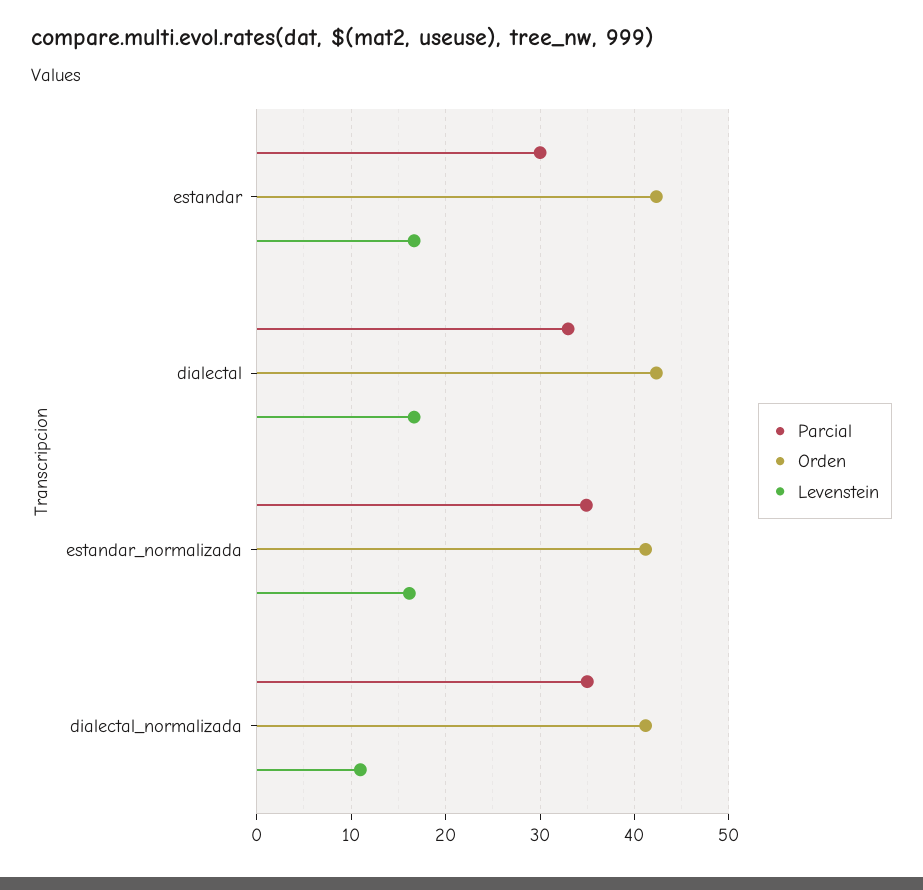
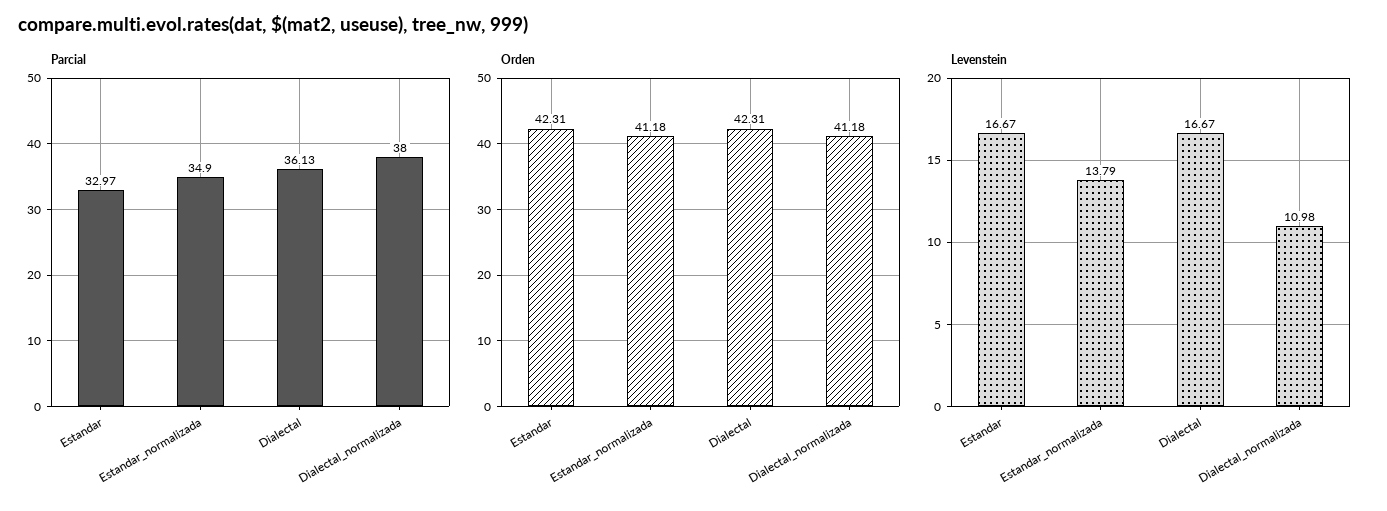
  {
    "Parcial": {
-     "estandar": 30,
+     "estandar": 32.97,
-     "dialectal": 33,
+     "dialectal": 36.13,
      "estandar_normalizada": 34.9,
-     "dialectal_normalizada": 35
+     "dialectal_normalizada": 38
    },
    "Orden": {
      "estandar": 42.31,
      "dialectal": 42.31,
      "estandar_normalizada": 41.18,
      "dialectal_normalizada": 41.18
    },
    "Levenstein": {
      "estandar": 16.67,
      "dialectal": 16.67,
-     "estandar_normalizada": 16,
+     "estandar_normalizada": 13.79,
      "dialectal_normalizada": 10.98
    }
  }

